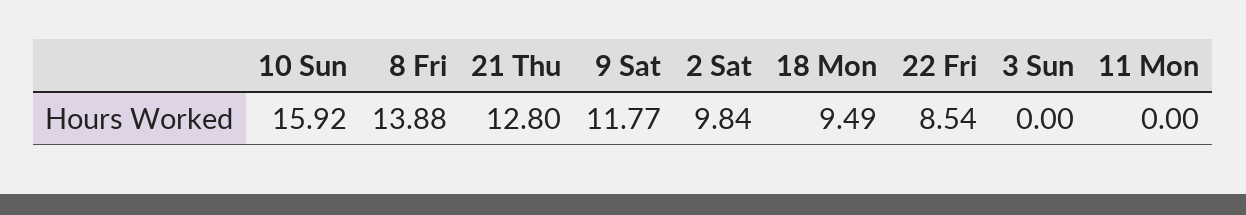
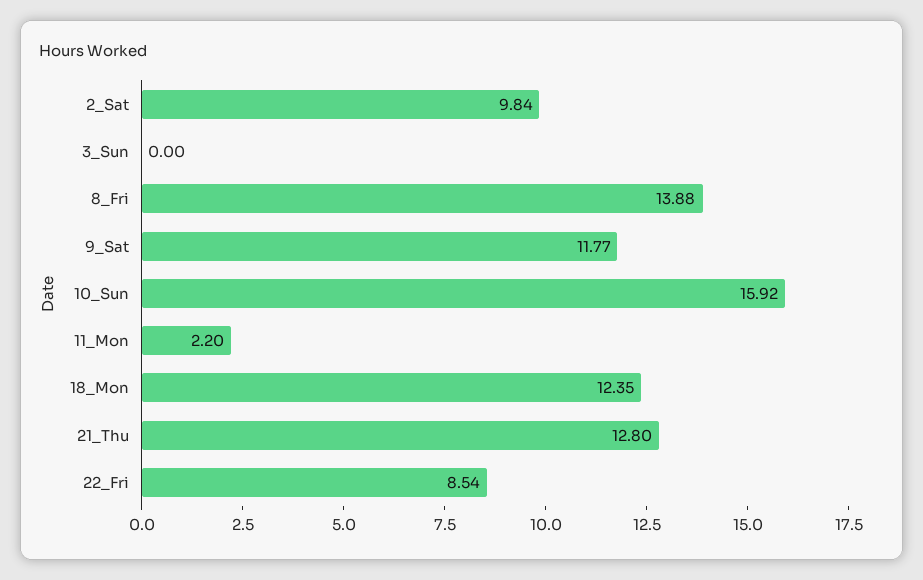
  {
    "10 Sun": 15.92,
    "8 Fri": 13.88,
    "21 Thu": 12.8,
    "9 Sat": 11.77,
    "2 Sat": 9.84,
-   "18 Mon": 9.49,
+   "18 Mon": 12.35,
    "22 Fri": 8.54,
    "3 Sun": 0,
-   "11 Mon": 0
+   "11 Mon": 2.2
  }

